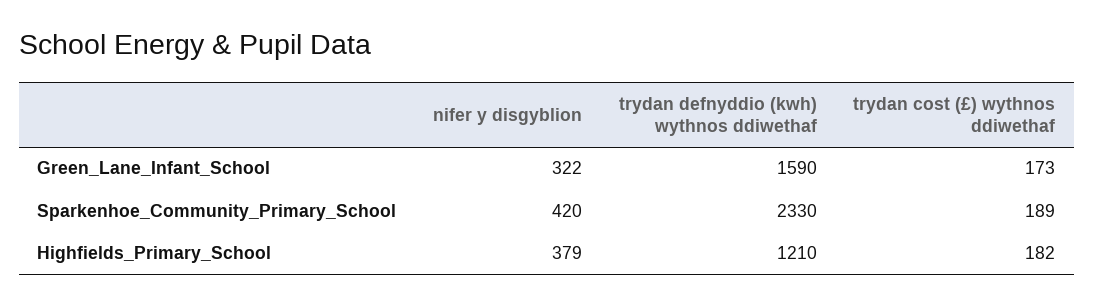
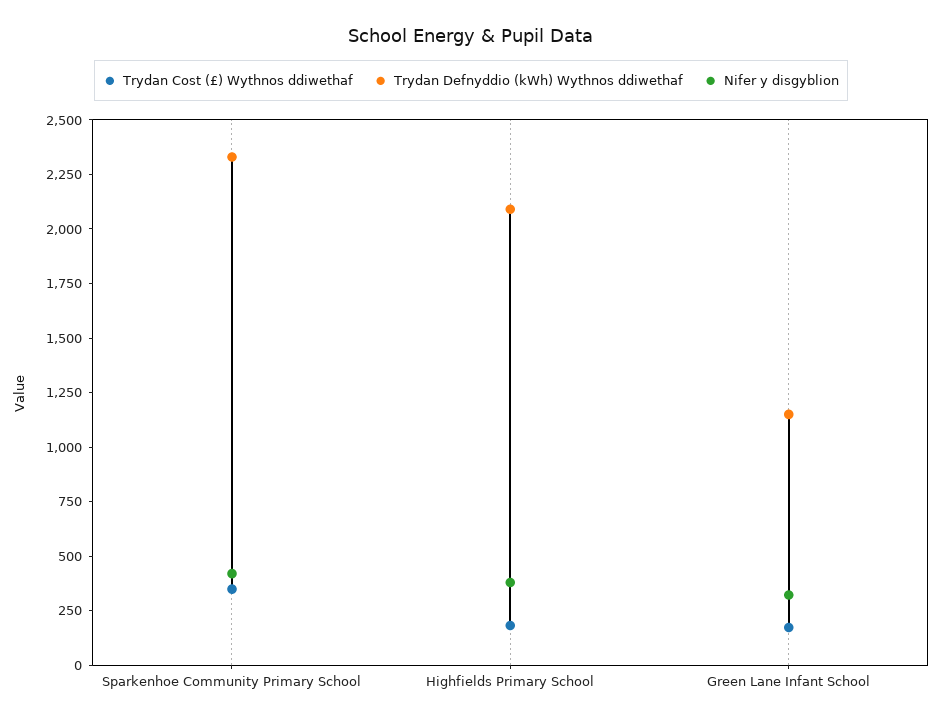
  {
    "nifer y disgyblion": {
      "Green_Lane_Infant_School": 322,
      "Sparkenhoe_Community_Primary_School": 420,
      "Highfields_Primary_School": 379
    },
    "trydan defnyddio (kwh) wythnos ddiwethaf": {
-     "Green_Lane_Infant_School": 1590,
+     "Green_Lane_Infant_School": 1150,
      "Sparkenhoe_Community_Primary_School": 2330,
-     "Highfields_Primary_School": 1210
+     "Highfields_Primary_School": 2100
    },
    "trydan cost (£) wythnos ddiwethaf": {
      "Green_Lane_Infant_School": 173,
-     "Sparkenhoe_Community_Primary_School": 189,
+     "Sparkenhoe_Community_Primary_School": 350,
      "Highfields_Primary_School": 182
    }
  }

